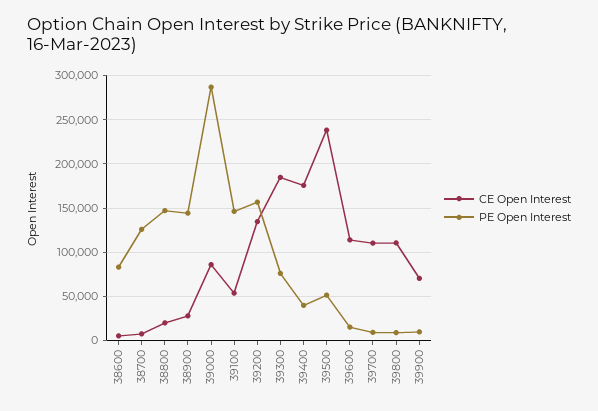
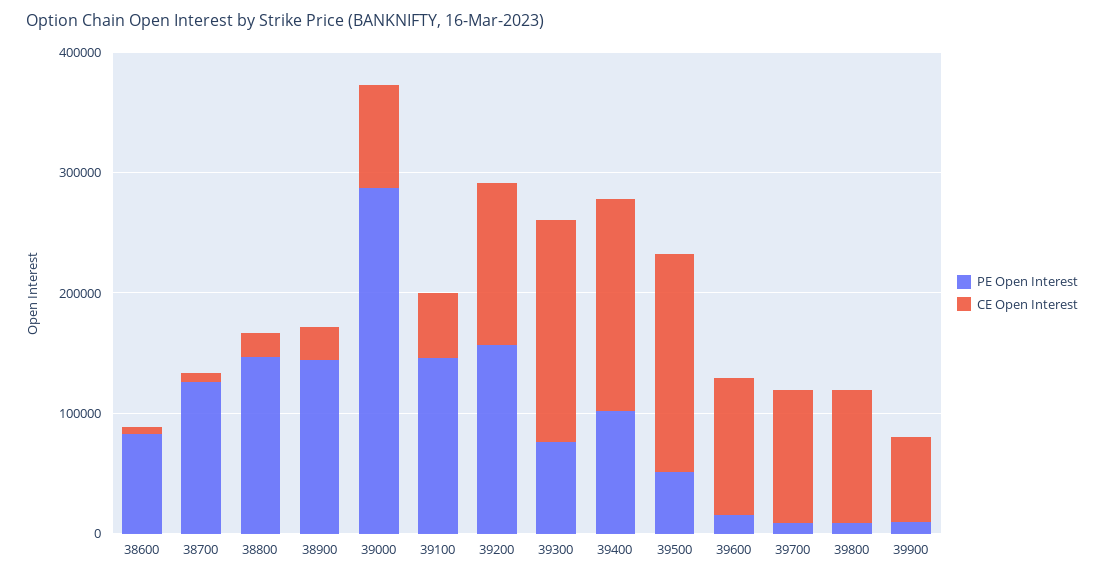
  {
    "CE Open Interest": {
      "38600": 10000,
      "38700": 10000,
      "38800": 20000,
      "38900": 30000,
      "39000": 90000,
      "39100": 50000,
      "39200": 130000,
      "39300": 180000,
      "39400": 180000,
-     "39500": 240000,
+     "39500": 180000,
      "39600": 110000,
      "39700": 110000,
      "39800": 110000,
      "39900": 70000
    },
    "PE Open Interest": {
      "38600": 80000,
      "38700": 130000,
      "38800": 150000,
      "38900": 140000,
      "39000": 290000,
      "39100": 150000,
      "39200": 160000,
      "39300": 80000,
-     "39400": 40000,
+     "39400": 100000,
      "39500": 50000,
      "39600": 20000,
      "39700": 10000,
      "39800": 10000,
      "39900": 10000
    }
  }

